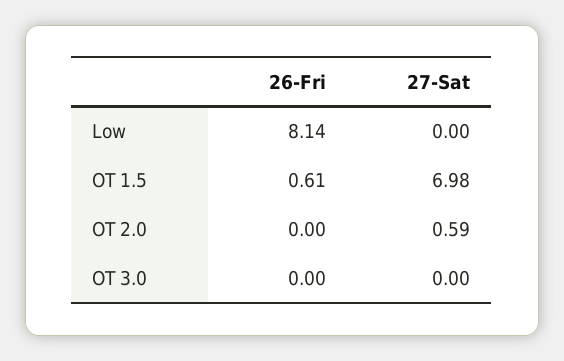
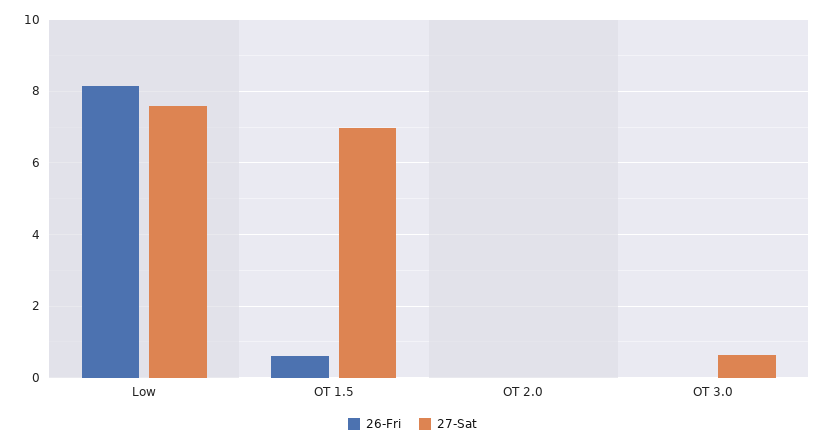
  {
    "26-Fri": {
      "Low": 8.14,
      "OT 1.5": 0.61,
      "OT 2.0": 0,
      "OT 3.0": 0
    },
    "27-Sat": {
-     "Low": 0,
+     "Low": 7.6,
      "OT 1.5": 6.98,
-     "OT 2.0": 0.59,
+     "OT 2.0": 0,
-     "OT 3.0": 0
+     "OT 3.0": 0.6
    }
  }

